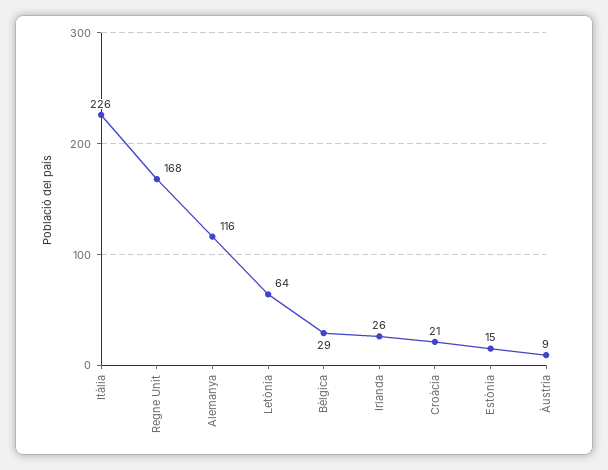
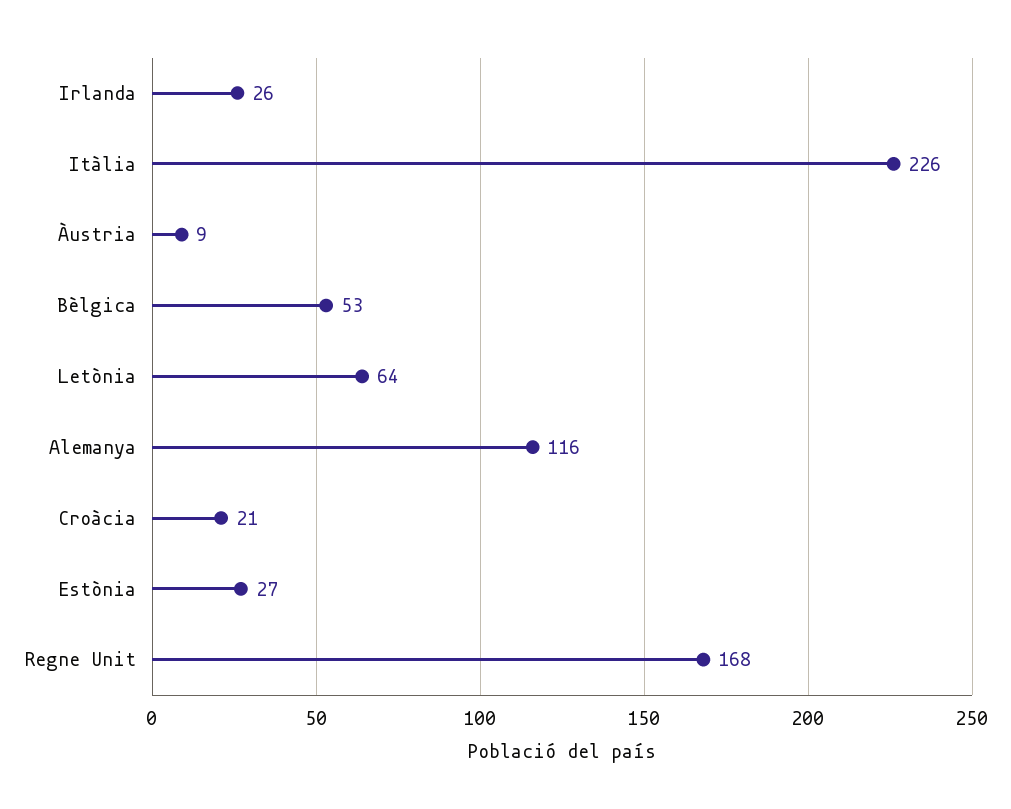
  {
    "Itàlia": 226,
    "Regne Unit": 168,
    "Alemanya": 116,
    "Letònia": 64,
-   "Bèlgica": 29,
+   "Bèlgica": 53,
    "Irlanda": 26,
    "Croàcia": 21,
-   "Estònia": 15,
+   "Estònia": 27,
    "Àustria": 9
  }

